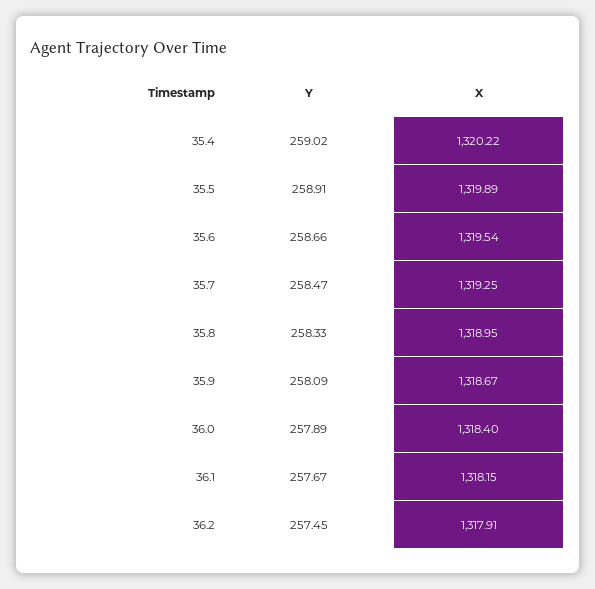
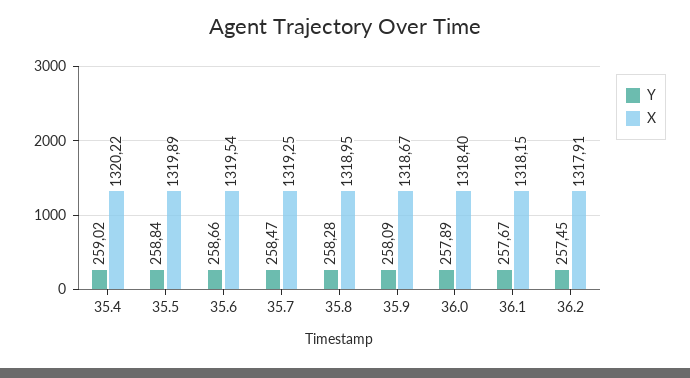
  {
    "Y": {
      "35.4": 259.02,
-     "35.5": 258.91,
+     "35.5": 258.84,
      "35.6": 258.66,
      "35.7": 258.47,
-     "35.8": 258.33,
+     "35.8": 258.28,
      "35.9": 258.09,
      "36.0": 257.89,
      "36.1": 257.67,
      "36.2": 257.45
    },
    "X": {
      "35.4": 1320.22,
      "35.5": 1319.89,
      "35.6": 1319.54,
      "35.7": 1319.25,
      "35.8": 1318.95,
      "35.9": 1318.67,
      "36.0": 1318.4,
      "36.1": 1318.15,
      "36.2": 1317.91
    }
  }

